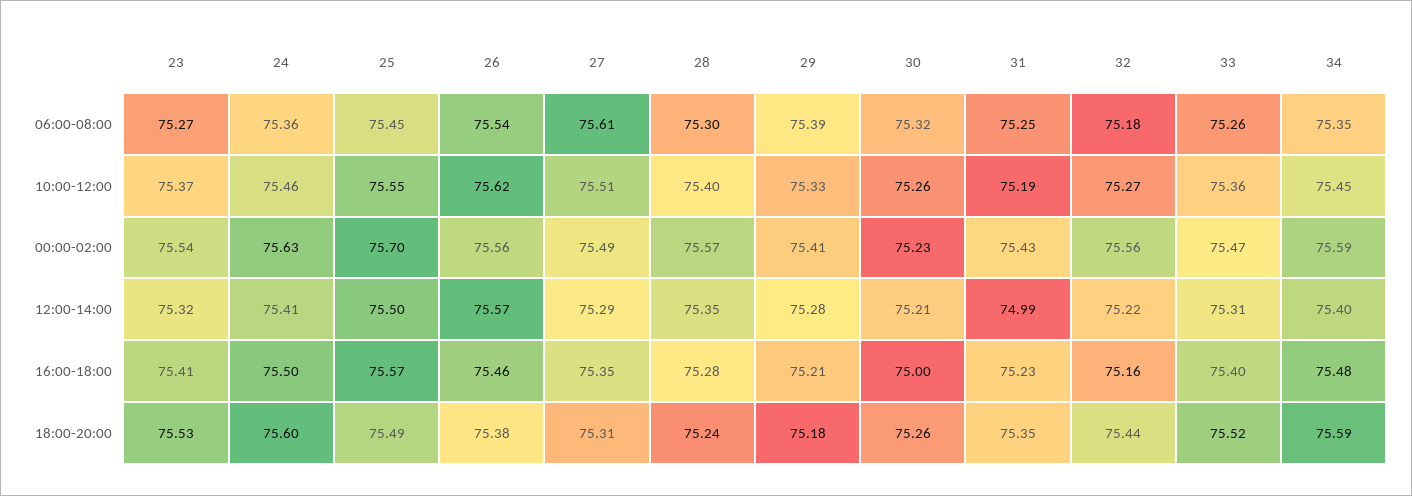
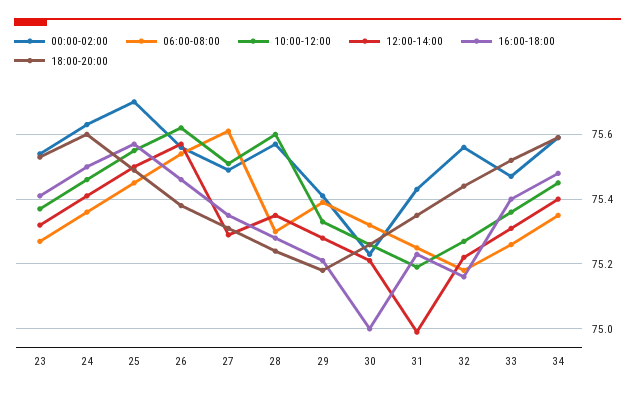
  {
    "06:00-08:00": {
      "23": 75.27,
      "24": 75.36,
      "25": 75.45,
      "26": 75.54,
      "27": 75.61,
      "28": 75.3,
      "29": 75.39,
      "30": 75.32,
      "31": 75.25,
      "32": 75.18,
      "33": 75.26,
      "34": 75.35
    },
    "10:00-12:00": {
      "23": 75.37,
      "24": 75.46,
      "25": 75.55,
      "26": 75.62,
      "27": 75.51,
-     "28": 75.4,
+     "28": 75.6,
      "29": 75.33,
      "30": 75.26,
      "31": 75.19,
      "32": 75.27,
      "33": 75.36,
      "34": 75.45
    },
    "00:00-02:00": {
      "23": 75.54,
      "24": 75.63,
      "25": 75.7,
      "26": 75.56,
      "27": 75.49,
      "28": 75.57,
      "29": 75.41,
      "30": 75.23,
      "31": 75.43,
      "32": 75.56,
      "33": 75.47,
      "34": 75.59
    },
    "12:00-14:00": {
      "23": 75.32,
      "24": 75.41,
      "25": 75.5,
      "26": 75.57,
      "27": 75.29,
      "28": 75.35,
      "29": 75.28,
      "30": 75.21,
      "31": 74.99,
      "32": 75.22,
      "33": 75.31,
      "34": 75.4
    },
    "16:00-18:00": {
      "23": 75.41,
      "24": 75.5,
      "25": 75.57,
      "26": 75.46,
      "27": 75.35,
      "28": 75.28,
      "29": 75.21,
      "30": 75,
      "31": 75.23,
      "32": 75.16,
      "33": 75.4,
      "34": 75.48
    },
    "18:00-20:00": {
      "23": 75.53,
      "24": 75.6,
      "25": 75.49,
      "26": 75.38,
      "27": 75.31,
      "28": 75.24,
      "29": 75.18,
      "30": 75.26,
      "31": 75.35,
      "32": 75.44,
      "33": 75.52,
      "34": 75.59
    }
  }

